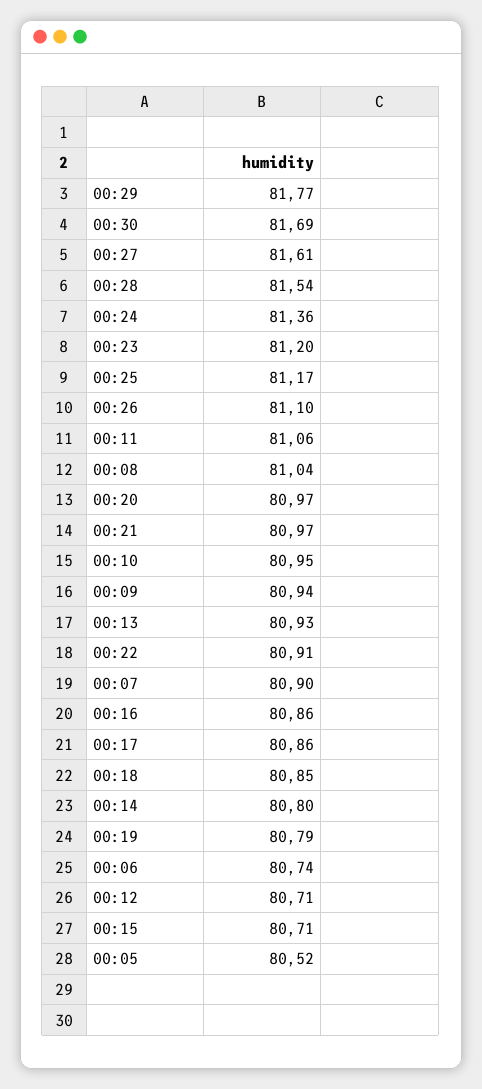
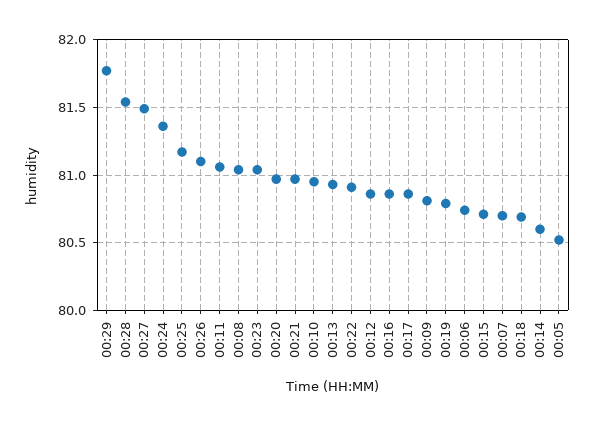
  {
    "00:29": 81.77,
-   "00:30": 81.69,
-   "00:27": 81.61,
+   "00:27": 81.5,
    "00:28": 81.54,
    "00:24": 81.36,
-   "00:23": 81.2,
+   "00:23": 81.05,
    "00:25": 81.17,
    "00:26": 81.1,
    "00:11": 81.06,
    "00:08": 81.04,
    "00:20": 80.97,
    "00:21": 80.97,
    "00:10": 80.95,
-   "00:09": 80.94,
+   "00:09": 80.8,
    "00:13": 80.93,
    "00:22": 80.91,
-   "00:07": 80.9,
+   "00:07": 80.7,
    "00:16": 80.86,
    "00:17": 80.86,
-   "00:18": 80.85,
+   "00:18": 80.7,
-   "00:14": 80.8,
+   "00:14": 80.6,
    "00:19": 80.79,
    "00:06": 80.74,
-   "00:12": 80.71,
+   "00:12": 80.85,
    "00:15": 80.71,
    "00:05": 80.52
  }

